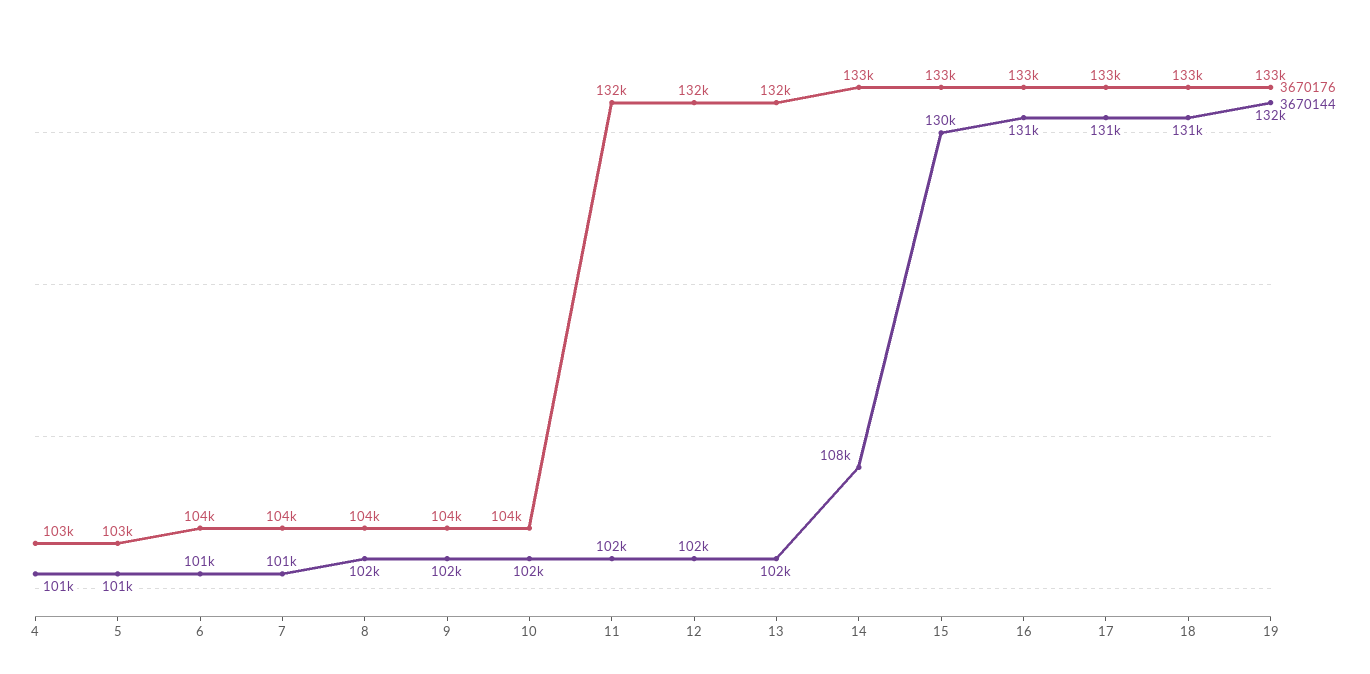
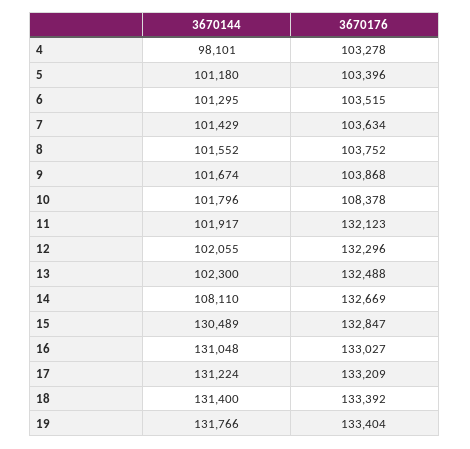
  {
    "3670176": {
      "4": 103278,
      "5": 103396,
      "6": 103515,
      "7": 103634,
      "8": 103752,
      "9": 103868,
-     "10": 104000,
+     "10": 108378,
      "11": 132123,
      "12": 132296,
      "13": 132488,
      "14": 132669,
      "15": 132847,
      "16": 133027,
      "17": 133209,
      "18": 133392,
      "19": 133404
    },
    "3670144": {
-     "4": 101000,
+     "4": 98101,
      "5": 101180,
      "6": 101295,
      "7": 101429,
      "8": 101552,
      "9": 101674,
      "10": 101796,
      "11": 101917,
      "12": 102055,
      "13": 102300,
      "14": 108110,
      "15": 130489,
      "16": 131048,
      "17": 131224,
      "18": 131400,
      "19": 131766
    }
  }

